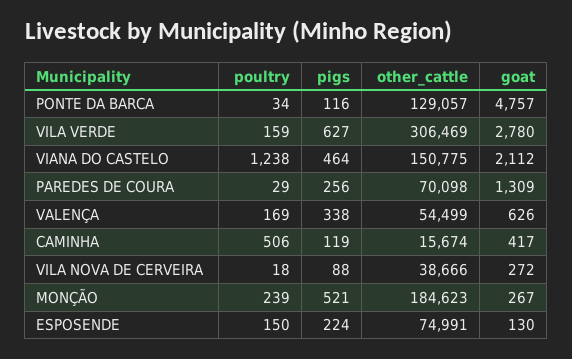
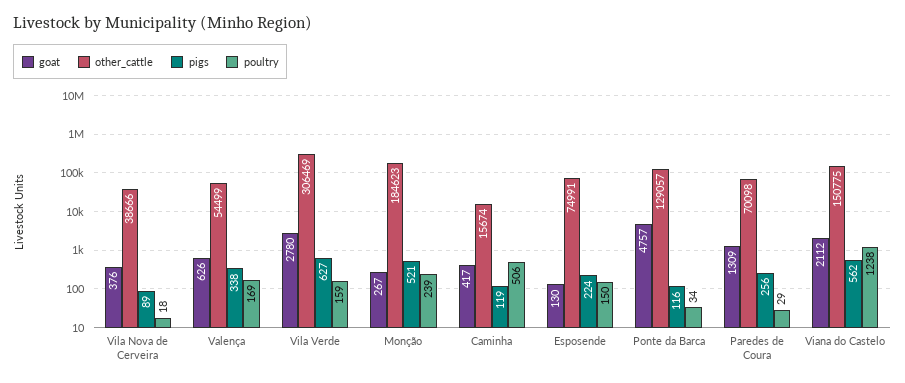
  {
    "poultry": {
      "PONTE DA BARCA": 34,
      "VILA VERDE": 159,
      "VIANA DO CASTELO": 1238,
      "PAREDES DE COURA": 29,
      "VALENÇA": 169,
      "CAMINHA": 506,
      "VILA NOVA DE CERVEIRA": 18,
      "MONÇÃO": 239,
      "ESPOSENDE": 150
    },
    "pigs": {
      "PONTE DA BARCA": 116,
      "VILA VERDE": 627,
-     "VIANA DO CASTELO": 464,
+     "VIANA DO CASTELO": 562,
      "PAREDES DE COURA": 256,
      "VALENÇA": 338,
      "CAMINHA": 119,
-     "VILA NOVA DE CERVEIRA": 88,
+     "VILA NOVA DE CERVEIRA": 89,
      "MONÇÃO": 521,
      "ESPOSENDE": 224
    },
    "other_cattle": {
      "PONTE DA BARCA": 129057,
      "VILA VERDE": 306469,
      "VIANA DO CASTELO": 150775,
      "PAREDES DE COURA": 70098,
      "VALENÇA": 54499,
      "CAMINHA": 15674,
      "VILA NOVA DE CERVEIRA": 38666,
      "MONÇÃO": 184623,
      "ESPOSENDE": 74991
    },
    "goat": {
      "PONTE DA BARCA": 4757,
      "VILA VERDE": 2780,
      "VIANA DO CASTELO": 2112,
      "PAREDES DE COURA": 1309,
      "VALENÇA": 626,
      "CAMINHA": 417,
-     "VILA NOVA DE CERVEIRA": 272,
+     "VILA NOVA DE CERVEIRA": 376,
      "MONÇÃO": 267,
      "ESPOSENDE": 130
    }
  }

